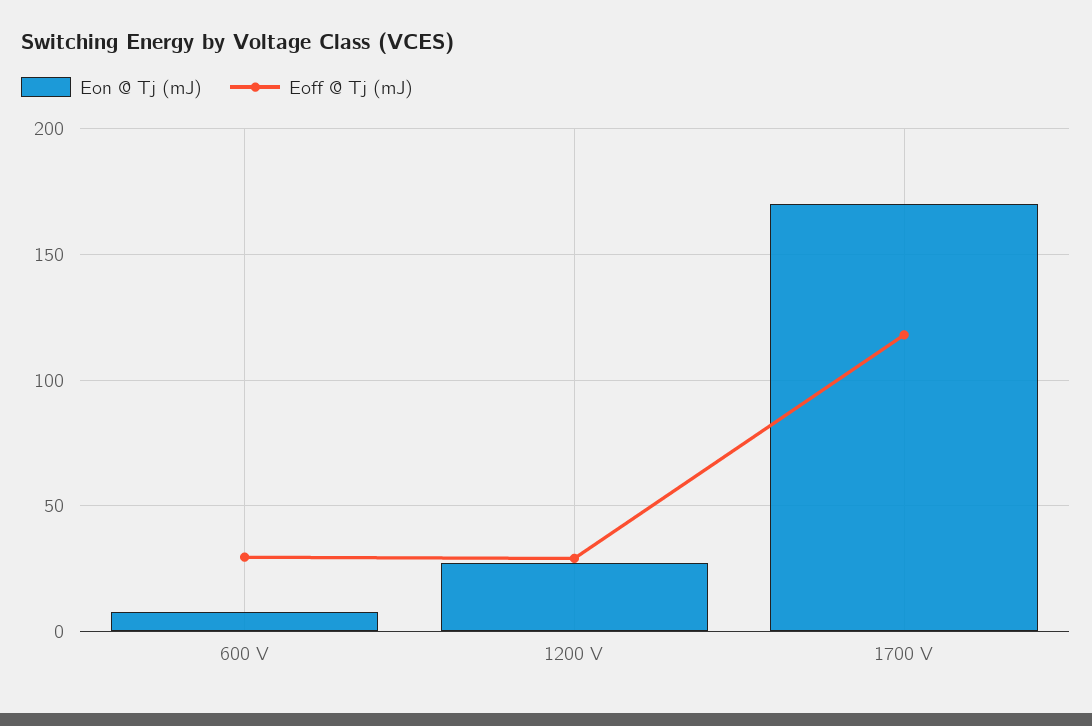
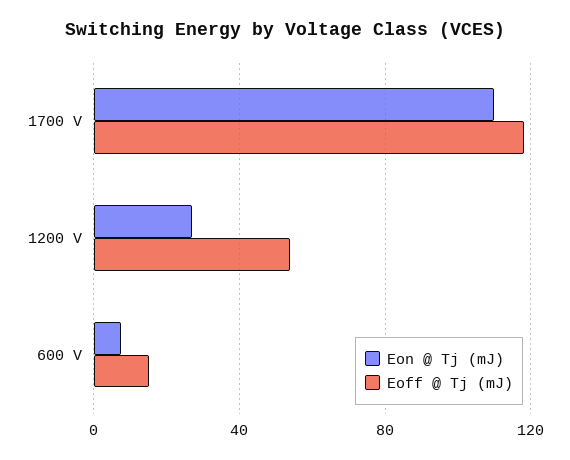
  {
    "Eon @ Tj (mJ)": {
      "600 V": 10,
      "1200 V": 25,
-     "1700 V": 170
+     "1700 V": 110
    },
    "Eoff @ Tj (mJ)": {
-     "600 V": 30,
+     "600 V": 15,
-     "1200 V": 30,
+     "1200 V": 55,
      "1700 V": 120
    }
  }

